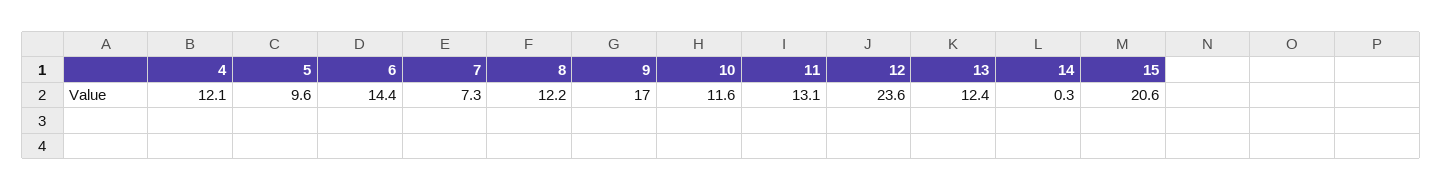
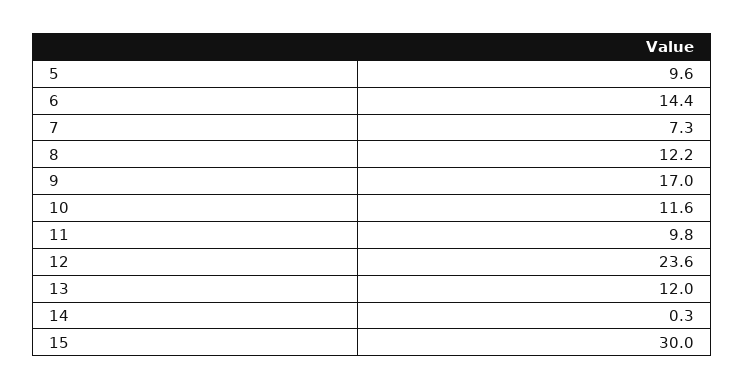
  {
-   "4": 12.1,
    "5": 9.6,
    "6": 14.4,
    "7": 7.3,
    "8": 12.2,
    "9": 17,
    "10": 11.6,
-   "11": 13.1,
+   "11": 9.8,
    "12": 23.6,
-   "13": 12.4,
+   "13": 12,
    "14": 0.3,
-   "15": 20.6
+   "15": 30
  }

